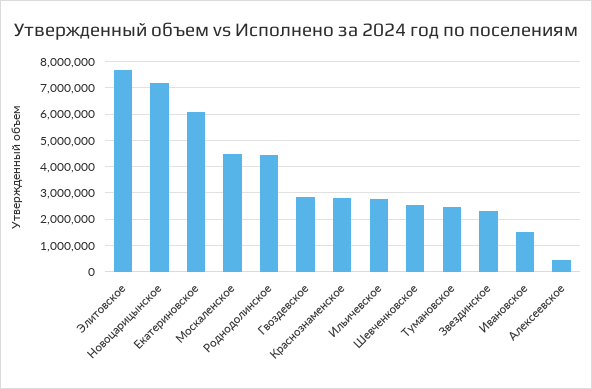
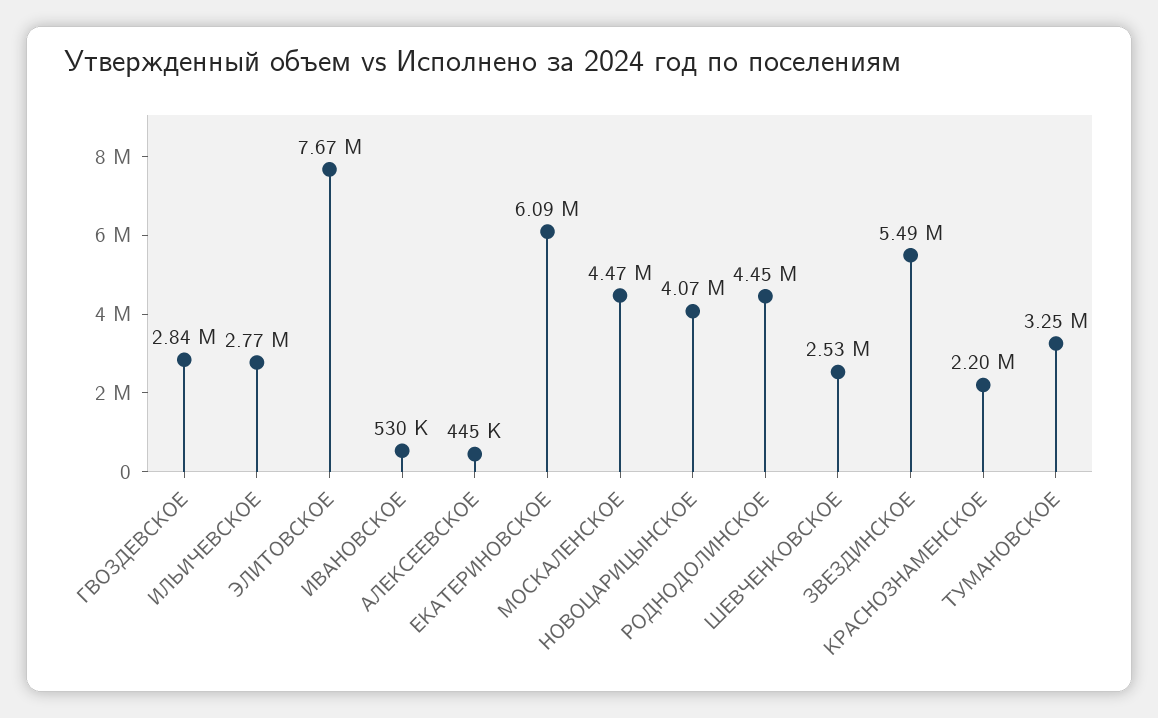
  {
    "Элитовское": 7670000,
-   "Новоцарицынское": 7250000,
+   "Новоцарицынское": 4070000,
    "Екатериновское": 6090000,
    "Москаленское": 4470000,
    "Роднодолинское": 4450000,
    "Гвоздевское": 2840000,
-   "Краснознаменское": 2750000,
+   "Краснознаменское": 2200000,
    "Ильичевское": 2770000,
    "Шевченковское": 2530000,
-   "Тумановское": 2500000,
+   "Тумановское": 3250000,
-   "Звездинское": 2250000,
+   "Звездинское": 5490000,
-   "Ивановское": 1500000,
+   "Ивановское": 530000,
    "Алексеевское": 445000
  }

